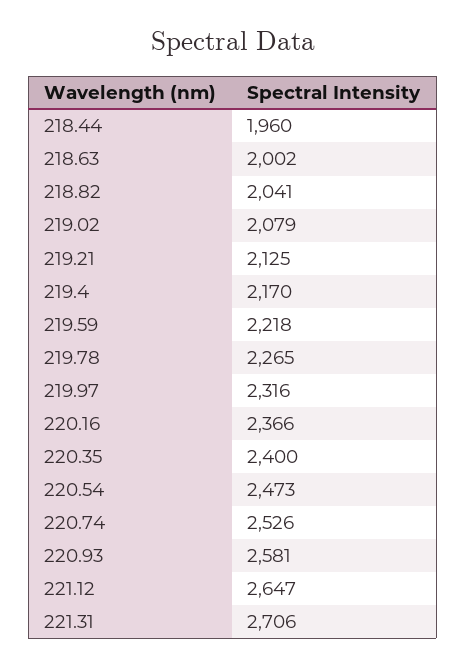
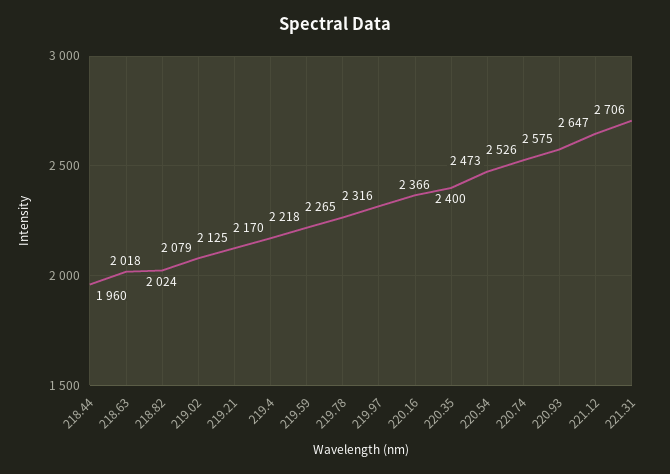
  {
    "218.44": 1960,
-   "218.63": 2002,
+   "218.63": 2018,
-   "218.82": 2041,
+   "218.82": 2024,
    "219.02": 2079,
    "219.21": 2125,
    "219.4": 2170,
    "219.59": 2218,
    "219.78": 2265,
    "219.97": 2316,
    "220.16": 2366,
    "220.35": 2400,
    "220.54": 2473,
    "220.74": 2526,
-   "220.93": 2581,
+   "220.93": 2575,
    "221.12": 2647,
    "221.31": 2706
  }

